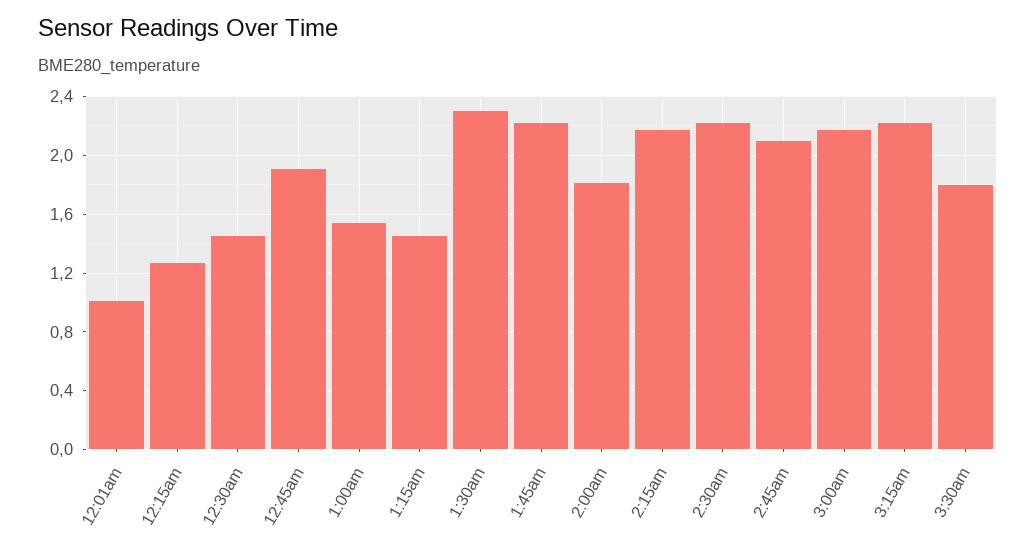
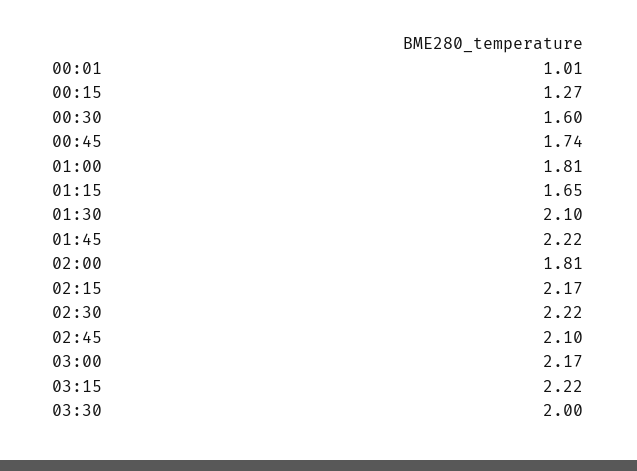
  {
    "12:01am": 1.01,
    "12:15am": 1.27,
-   "12:30am": 1.45,
+   "12:30am": 1.6,
-   "12:45am": 1.9,
+   "12:45am": 1.74,
-   "1:00am": 1.55,
+   "1:00am": 1.81,
-   "1:15am": 1.45,
+   "1:15am": 1.65,
-   "1:30am": 2.3,
+   "1:30am": 2.1,
    "1:45am": 2.22,
    "2:00am": 1.81,
    "2:15am": 2.17,
    "2:30am": 2.22,
    "2:45am": 2.1,
    "3:00am": 2.17,
    "3:15am": 2.22,
-   "3:30am": 1.8
+   "3:30am": 2
  }

